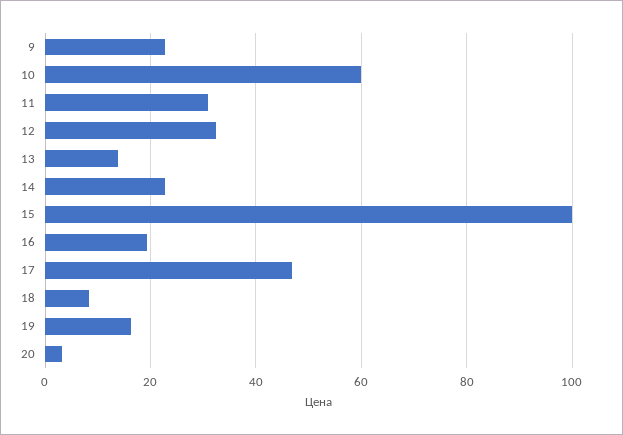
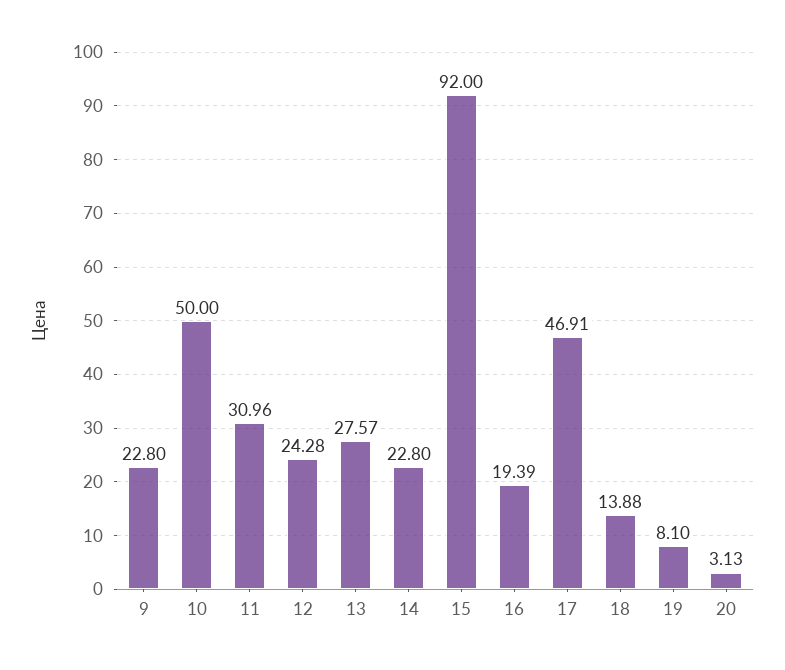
  {
    "9": 22.8,
-   "10": 60,
+   "10": 50,
    "11": 30.96,
-   "12": 32,
+   "12": 24.28,
-   "13": 14,
+   "13": 27.57,
    "14": 22.8,
-   "15": 100,
+   "15": 92,
    "16": 19.39,
    "17": 46.91,
-   "18": 8,
+   "18": 13.88,
-   "19": 16,
+   "19": 8.1,
    "20": 3.13
  }

